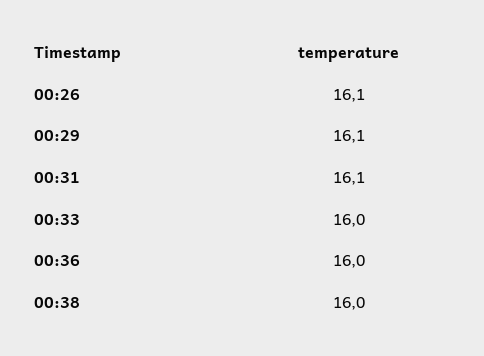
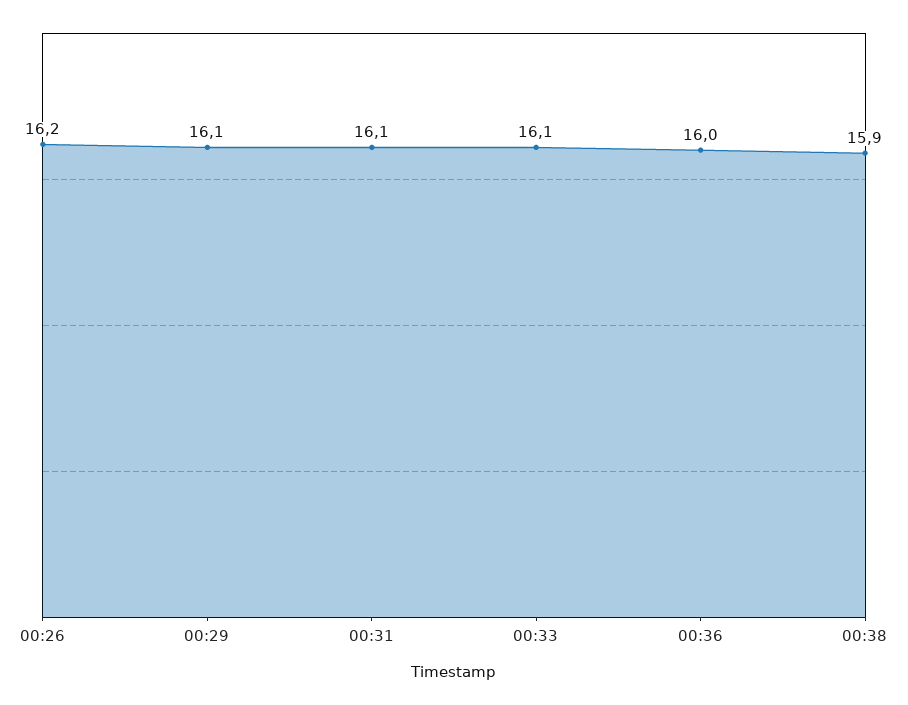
  {
-   "00:26": 16.1,
+   "00:26": 16.2,
    "00:29": 16.1,
    "00:31": 16.1,
-   "00:33": 16,
+   "00:33": 16.1,
    "00:36": 16,
-   "00:38": 16
+   "00:38": 15.9
  }

